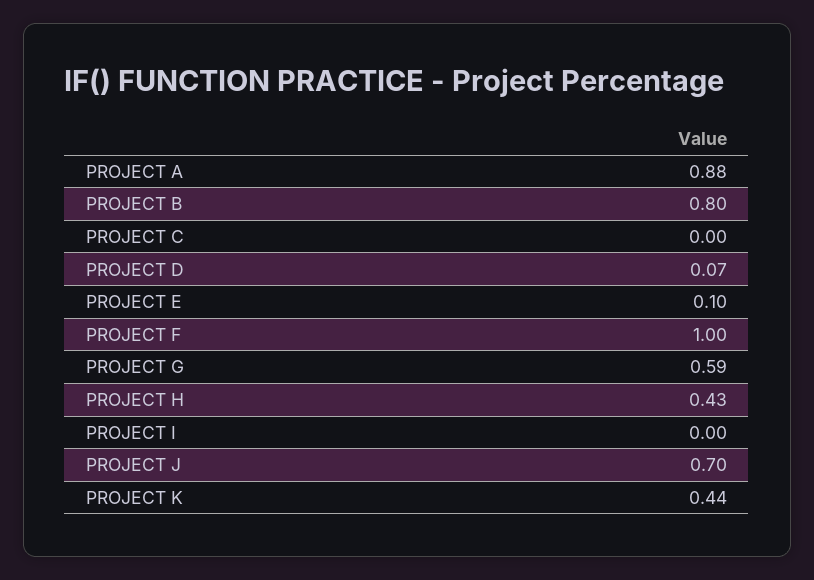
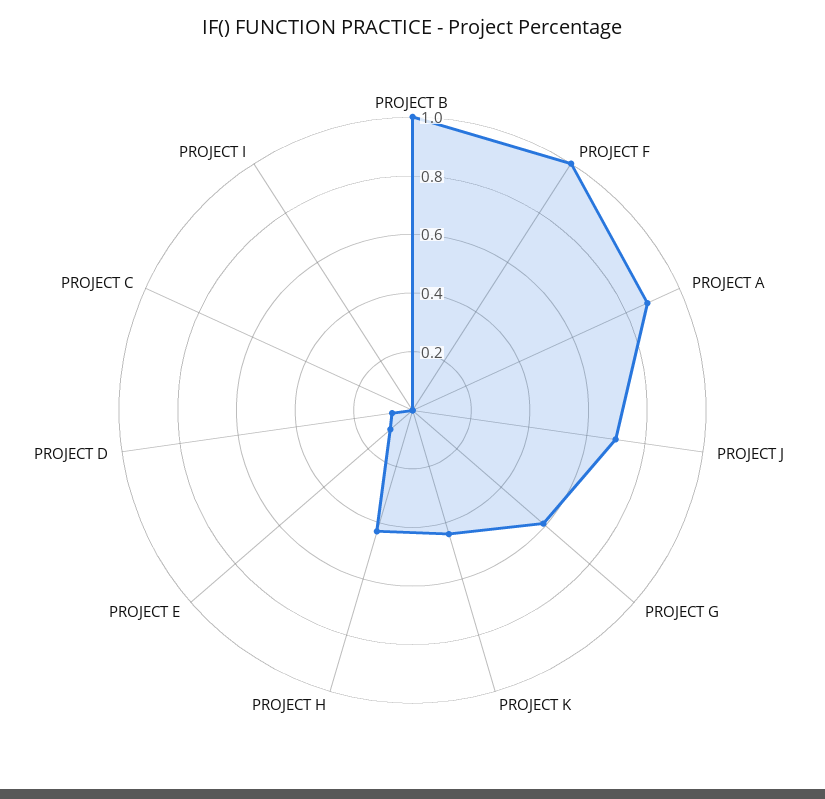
  {
    "PROJECT A": 0.88,
-   "PROJECT B": 0.8,
+   "PROJECT B": 1,
    "PROJECT C": 0,
    "PROJECT D": 0.07,
    "PROJECT E": 0.1,
    "PROJECT F": 1,
    "PROJECT G": 0.59,
    "PROJECT H": 0.43,
    "PROJECT I": 0,
    "PROJECT J": 0.7,
    "PROJECT K": 0.44
  }

